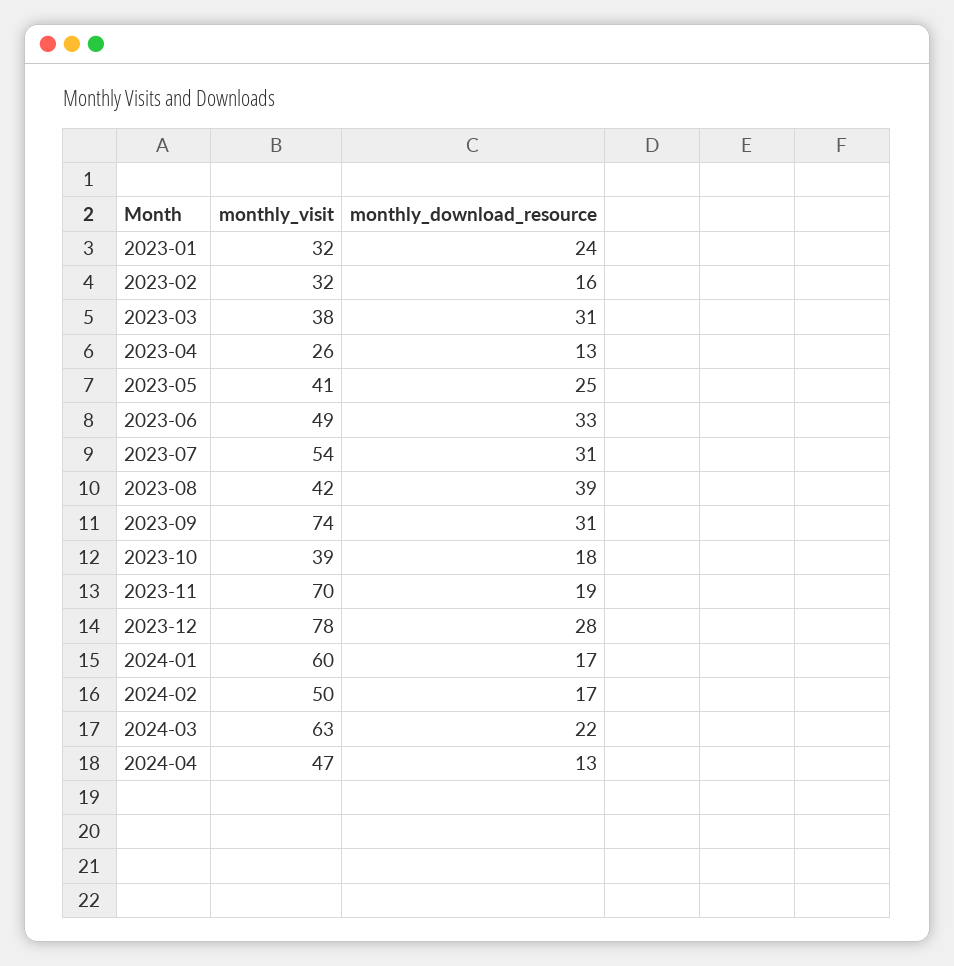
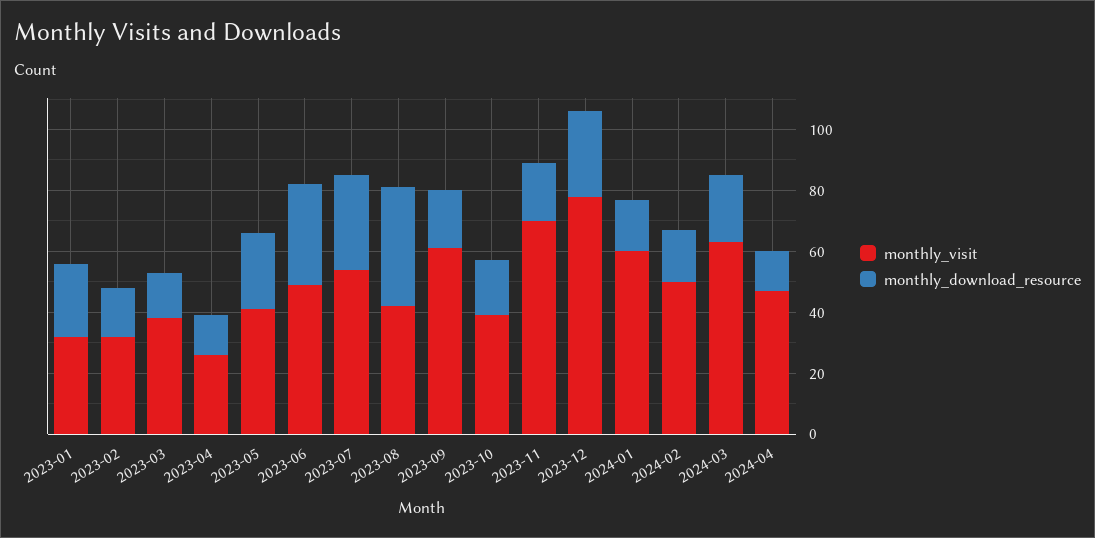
  {
    "monthly_visit": {
      "2023-01": 32,
      "2023-02": 32,
      "2023-03": 38,
      "2023-04": 26,
      "2023-05": 41,
      "2023-06": 49,
      "2023-07": 54,
      "2023-08": 42,
-     "2023-09": 74,
+     "2023-09": 60,
      "2023-10": 39,
      "2023-11": 70,
      "2023-12": 78,
      "2024-01": 60,
      "2024-02": 50,
      "2024-03": 63,
      "2024-04": 47
    },
    "monthly_download_resource": {
      "2023-01": 24,
      "2023-02": 16,
-     "2023-03": 31,
+     "2023-03": 15,
      "2023-04": 13,
      "2023-05": 25,
      "2023-06": 33,
      "2023-07": 31,
      "2023-08": 39,
-     "2023-09": 31,
+     "2023-09": 20,
      "2023-10": 18,
      "2023-11": 19,
      "2023-12": 28,
      "2024-01": 17,
      "2024-02": 17,
      "2024-03": 22,
      "2024-04": 13
    }
  }

